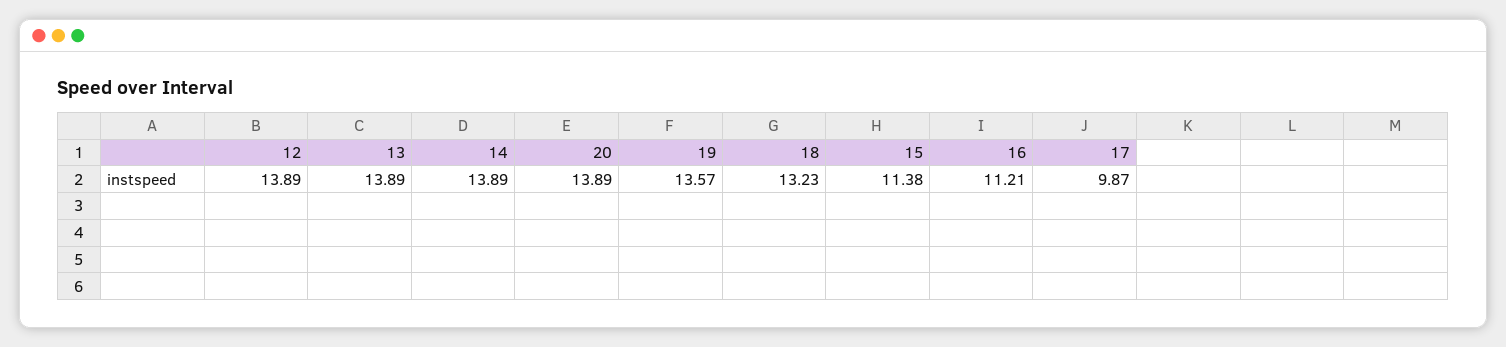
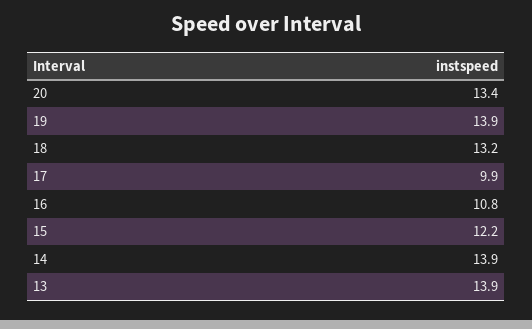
  {
-   "12": 13.89,
    "13": 13.89,
    "14": 13.89,
-   "20": 13.89,
+   "20": 13.4,
-   "19": 13.57,
+   "19": 13.9,
    "18": 13.23,
-   "15": 11.38,
+   "15": 12.2,
-   "16": 11.21,
+   "16": 10.8,
    "17": 9.87
  }

